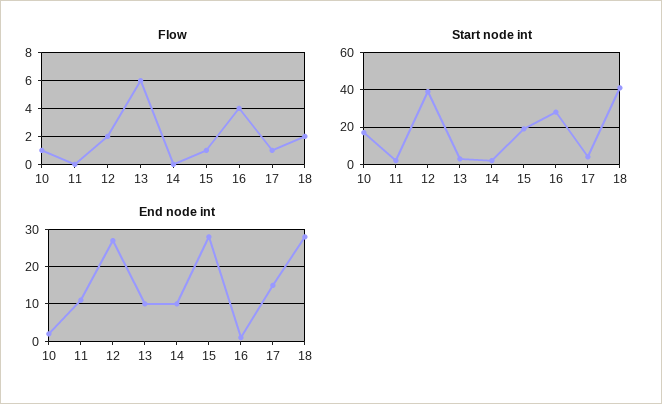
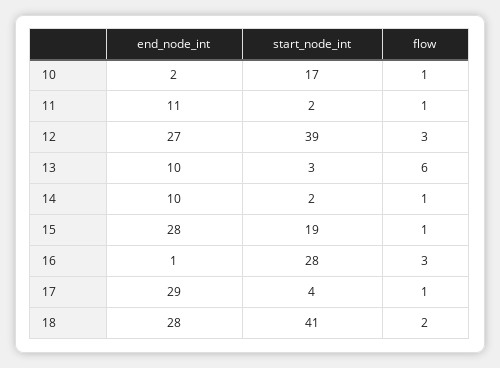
  {
    "Flow": {
      "10": 1,
-     "11": 0,
+     "11": 1,
-     "12": 2,
+     "12": 3,
      "13": 6,
-     "14": 0,
+     "14": 1,
      "15": 1,
-     "16": 4,
+     "16": 3,
      "17": 1,
      "18": 2
    },
    "Start node int": {
      "10": 17,
      "11": 2,
      "12": 39,
      "13": 3,
      "14": 2,
      "15": 19,
      "16": 28,
      "17": 4,
      "18": 41
    },
    "End node int": {
      "10": 2,
      "11": 11,
      "12": 27,
      "13": 10,
      "14": 10,
      "15": 28,
      "16": 1,
-     "17": 15,
+     "17": 29,
      "18": 28
    }
  }

